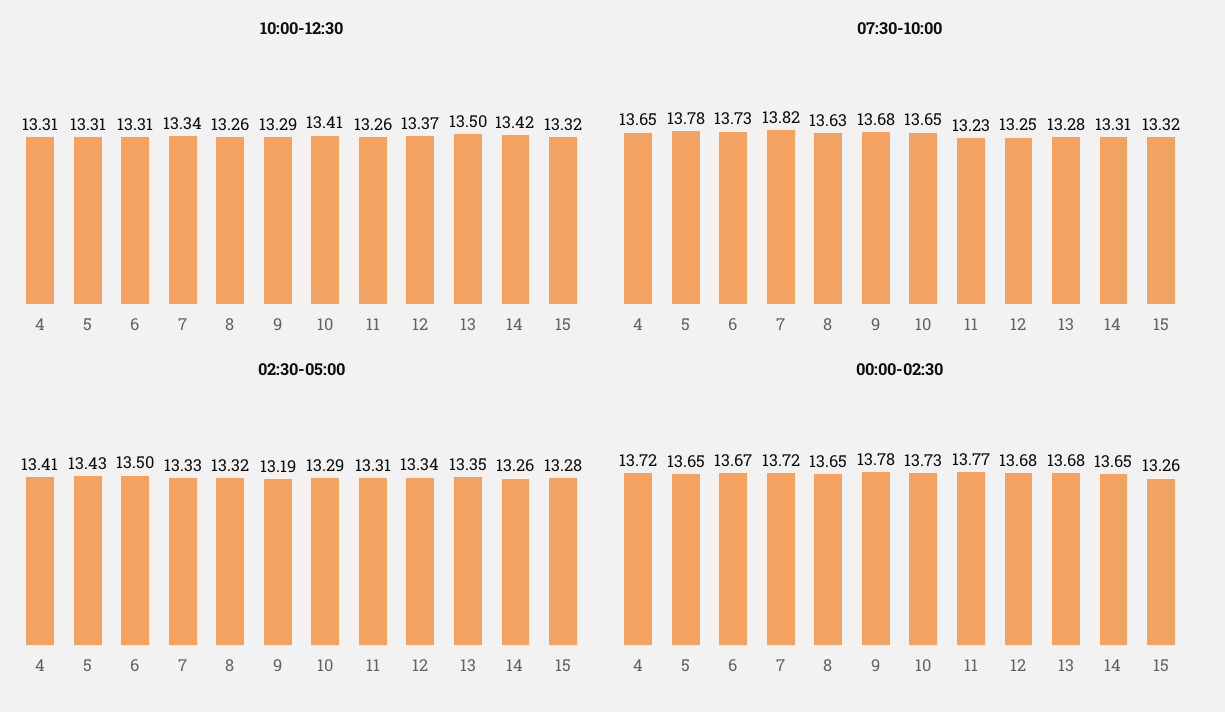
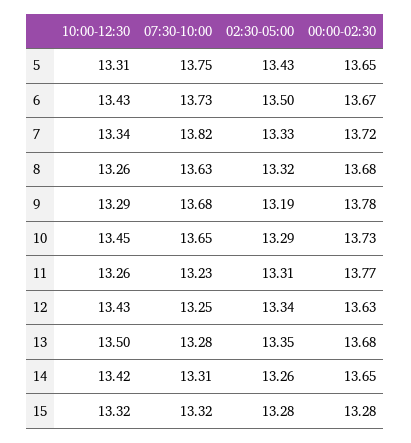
  {
    "10:00-12:30": {
-     "4": 13.31,
      "5": 13.31,
-     "6": 13.31,
+     "6": 13.43,
      "7": 13.34,
      "8": 13.26,
      "9": 13.29,
-     "10": 13.41,
+     "10": 13.45,
      "11": 13.26,
-     "12": 13.37,
+     "12": 13.43,
      "13": 13.5,
      "14": 13.42,
      "15": 13.32
    },
    "07:30-10:00": {
-     "4": 13.65,
-     "5": 13.78,
+     "5": 13.75,
      "6": 13.73,
      "7": 13.82,
      "8": 13.63,
      "9": 13.68,
      "10": 13.65,
      "11": 13.23,
      "12": 13.25,
      "13": 13.28,
      "14": 13.31,
      "15": 13.32
    },
    "02:30-05:00": {
-     "4": 13.41,
      "5": 13.43,
      "6": 13.5,
      "7": 13.33,
      "8": 13.32,
      "9": 13.19,
      "10": 13.29,
      "11": 13.31,
      "12": 13.34,
      "13": 13.35,
      "14": 13.26,
      "15": 13.28
    },
    "00:00-02:30": {
-     "4": 13.72,
      "5": 13.65,
      "6": 13.67,
      "7": 13.72,
-     "8": 13.65,
+     "8": 13.68,
      "9": 13.78,
      "10": 13.73,
      "11": 13.77,
-     "12": 13.68,
+     "12": 13.63,
      "13": 13.68,
      "14": 13.65,
-     "15": 13.26
+     "15": 13.28
    }
  }

